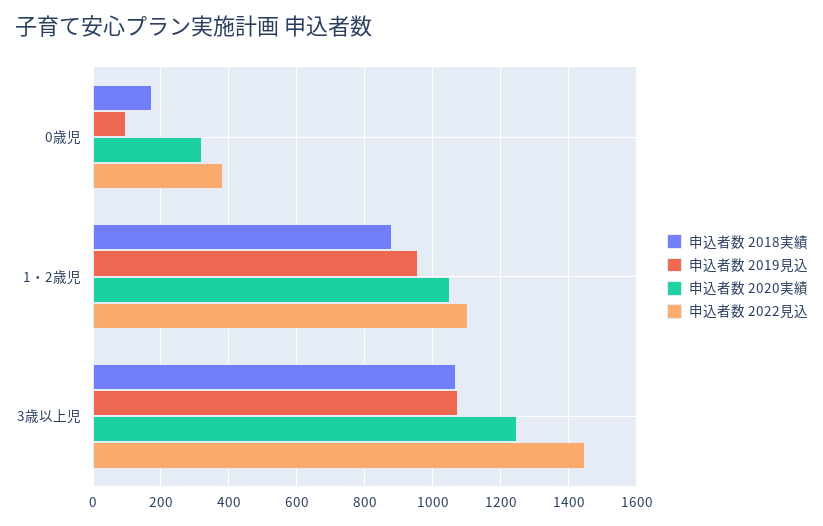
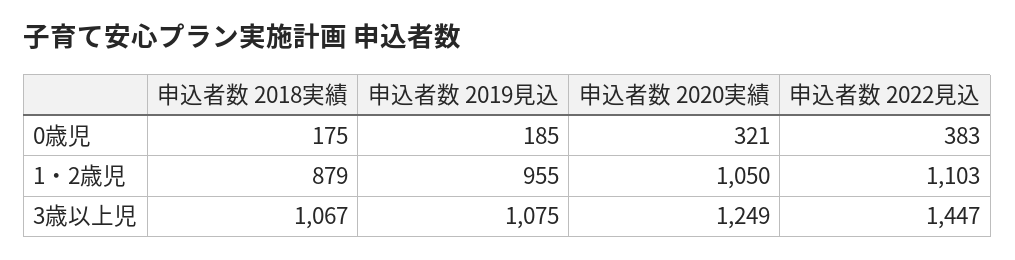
  {
    "申込者数 2018実績": {
      "0歳児": 175,
      "1・2歳児": 879,
      "3歳以上児": 1067
    },
    "申込者数 2019見込": {
-     "0歳児": 100,
+     "0歳児": 185,
      "1・2歳児": 955,
      "3歳以上児": 1075
    },
    "申込者数 2020実績": {
      "0歳児": 321,
      "1・2歳児": 1050,
      "3歳以上児": 1249
    },
    "申込者数 2022見込": {
      "0歳児": 383,
      "1・2歳児": 1103,
      "3歳以上児": 1447
    }
  }

